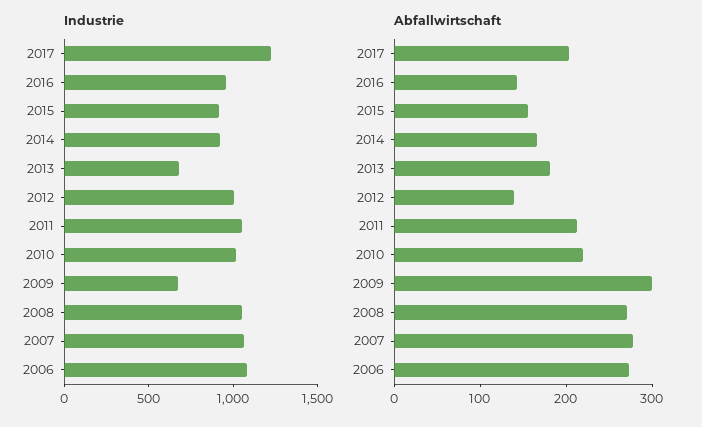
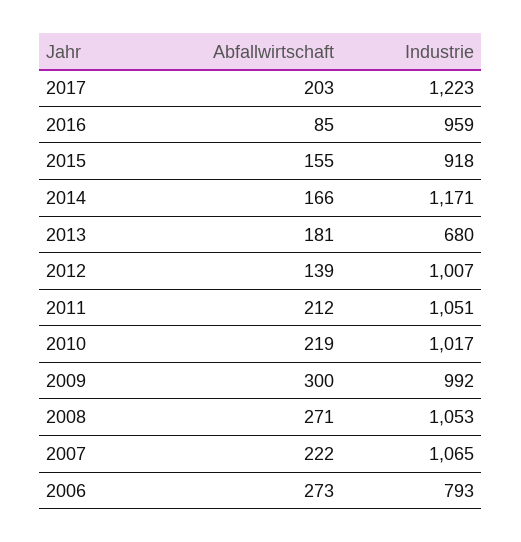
  {
    "Industrie": {
      "2017": 1223,
      "2016": 959,
      "2015": 918,
-     "2014": 900,
+     "2014": 1171,
      "2013": 680,
      "2012": 1007,
      "2011": 1051,
      "2010": 1017,
-     "2009": 700,
+     "2009": 992,
      "2008": 1053,
      "2007": 1065,
-     "2006": 1100
+     "2006": 793
    },
    "Abfallwirtschaft": {
      "2017": 203,
-     "2016": 140,
+     "2016": 85,
      "2015": 155,
      "2014": 166,
      "2013": 181,
      "2012": 139,
      "2011": 212,
      "2010": 219,
      "2009": 300,
      "2008": 271,
-     "2007": 280,
+     "2007": 222,
      "2006": 273
    }
  }

